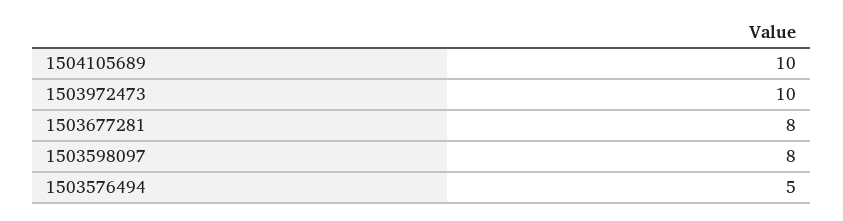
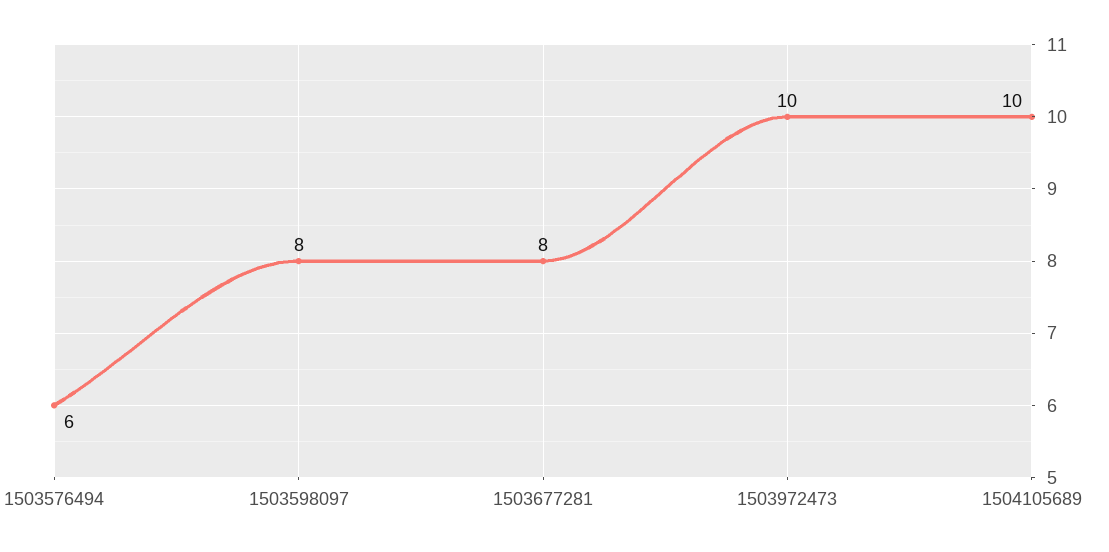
  {
    "1504105689": 10,
    "1503972473": 10,
    "1503677281": 8,
    "1503598097": 8,
-   "1503576494": 5
+   "1503576494": 6
  }

